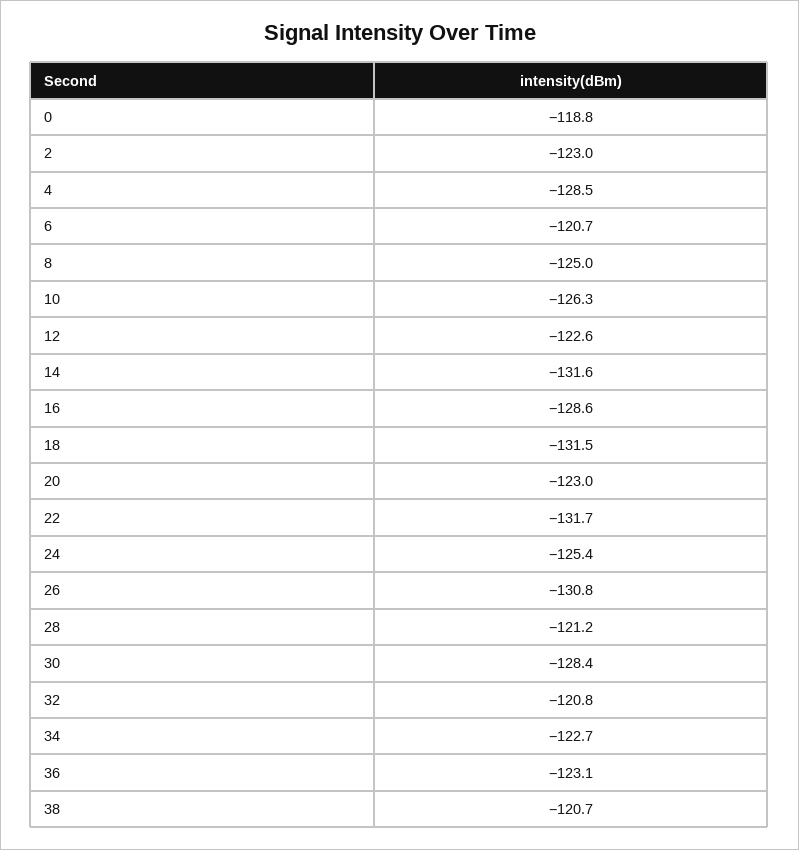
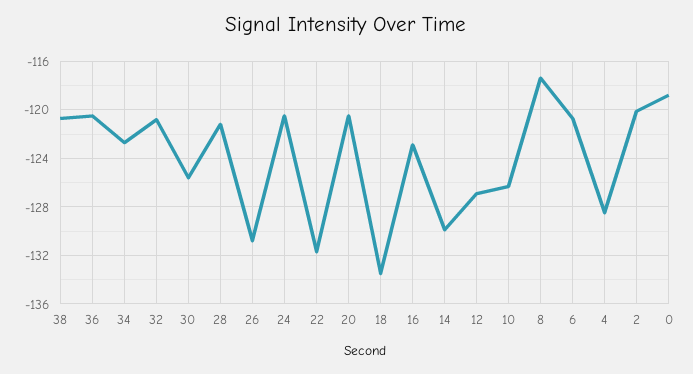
  {
    "0": -118.8,
-   "2": -123,
+   "2": -120,
    "4": -128.5,
    "6": -120.7,
-   "8": -125,
+   "8": -117.5,
    "10": -126.3,
-   "12": -122.6,
+   "12": -127,
-   "14": -131.6,
+   "14": -130,
-   "16": -128.6,
+   "16": -123,
-   "18": -131.5,
+   "18": -133.5,
-   "20": -123,
+   "20": -120.5,
    "22": -131.7,
-   "24": -125.4,
+   "24": -120.5,
    "26": -130.8,
    "28": -121.2,
-   "30": -128.4,
+   "30": -125.5,
    "32": -120.8,
    "34": -122.7,
-   "36": -123.1,
+   "36": -120.5,
    "38": -120.7
  }

